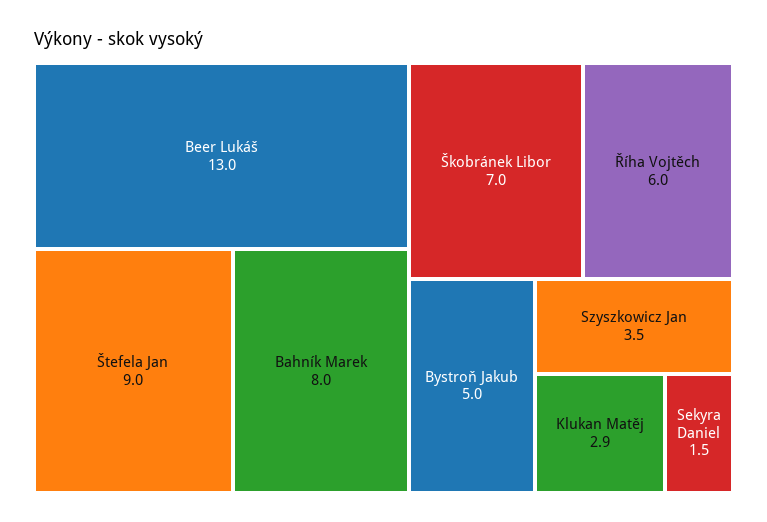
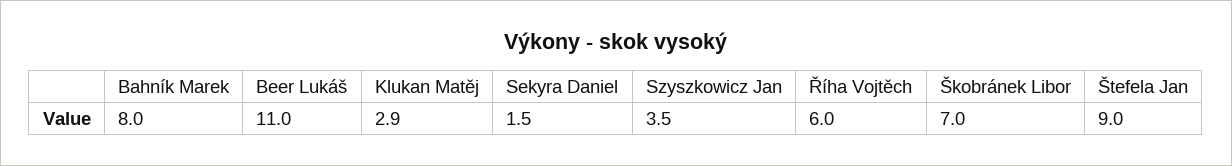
  {
-   "Beer Lukáš": 13,
+   "Beer Lukáš": 11,
    "Štefela Jan": 9,
    "Bahník Marek": 8,
    "Škobránek Libor": 7,
    "Říha Vojtěch": 6,
-   "Bystroň Jakub": 5,
    "Szyszkowicz Jan": 3.5,
    "Klukan Matěj": 2.9,
    "Sekyra Daniel": 1.5
  }

